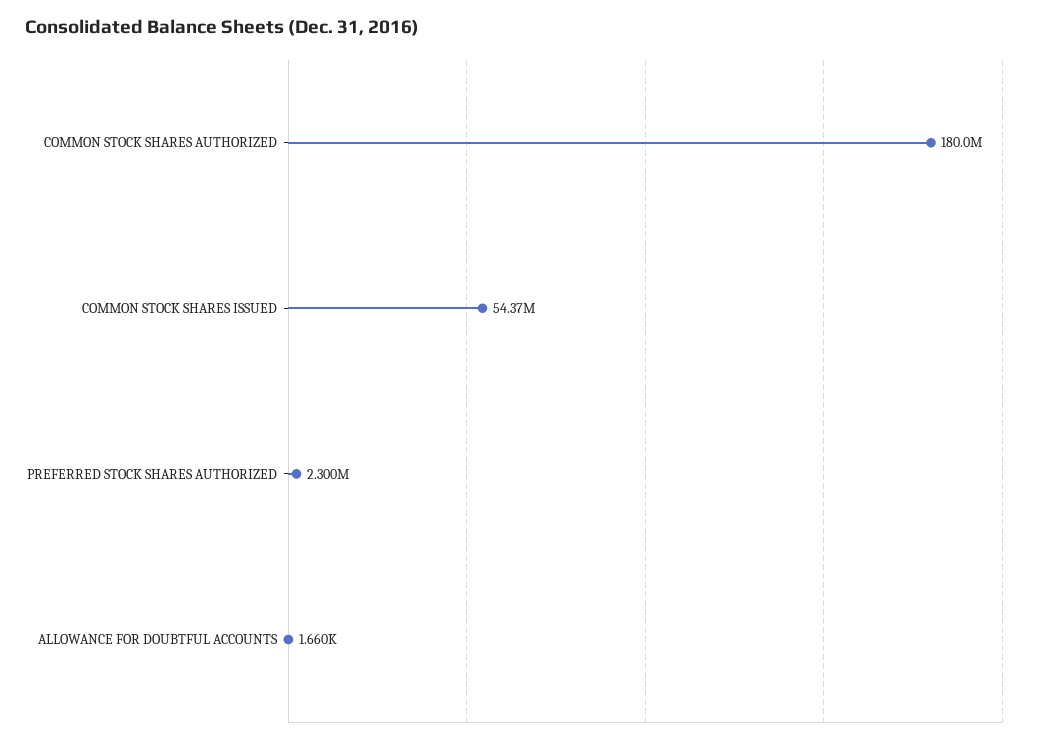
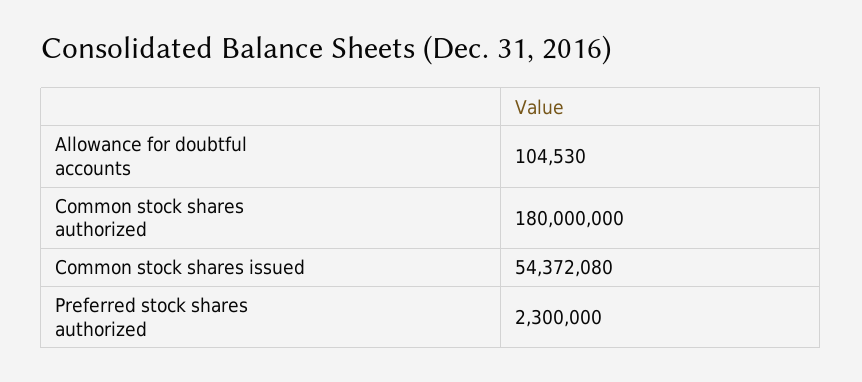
  {
    "COMMON STOCK SHARES AUTHORIZED": 180000000,
    "COMMON STOCK SHARES ISSUED": 54372080,
    "PREFERRED STOCK SHARES AUTHORIZED": 2300000,
-   "ALLOWANCE FOR DOUBTFUL ACCOUNTS": 1660
+   "ALLOWANCE FOR DOUBTFUL ACCOUNTS": 104530
  }

